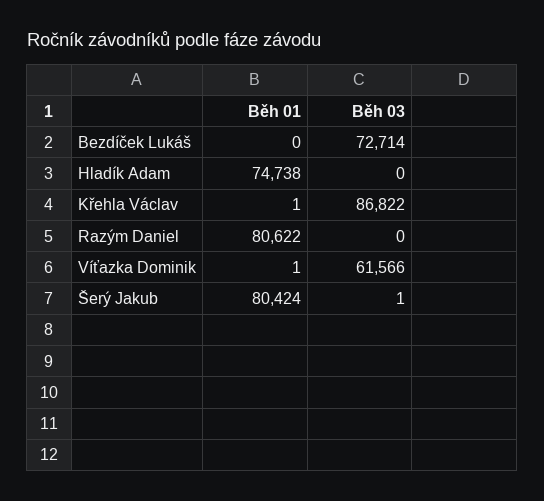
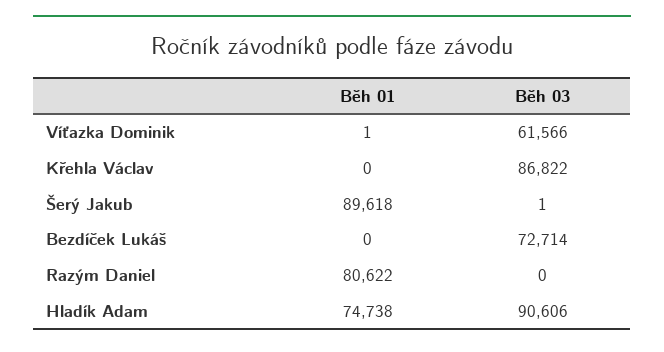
  {
    "Běh 01": {
      "Bezdíček Lukáš": 0,
      "Hladík Adam": 74738,
-     "Křehla Václav": 1,
+     "Křehla Václav": 0,
      "Razým Daniel": 80622,
      "Víťazka Dominik": 1,
-     "Šerý Jakub": 80424
+     "Šerý Jakub": 89618
    },
    "Běh 03": {
      "Bezdíček Lukáš": 72714,
-     "Hladík Adam": 0,
+     "Hladík Adam": 90606,
      "Křehla Václav": 86822,
      "Razým Daniel": 0,
      "Víťazka Dominik": 61566,
      "Šerý Jakub": 1
    }
  }

